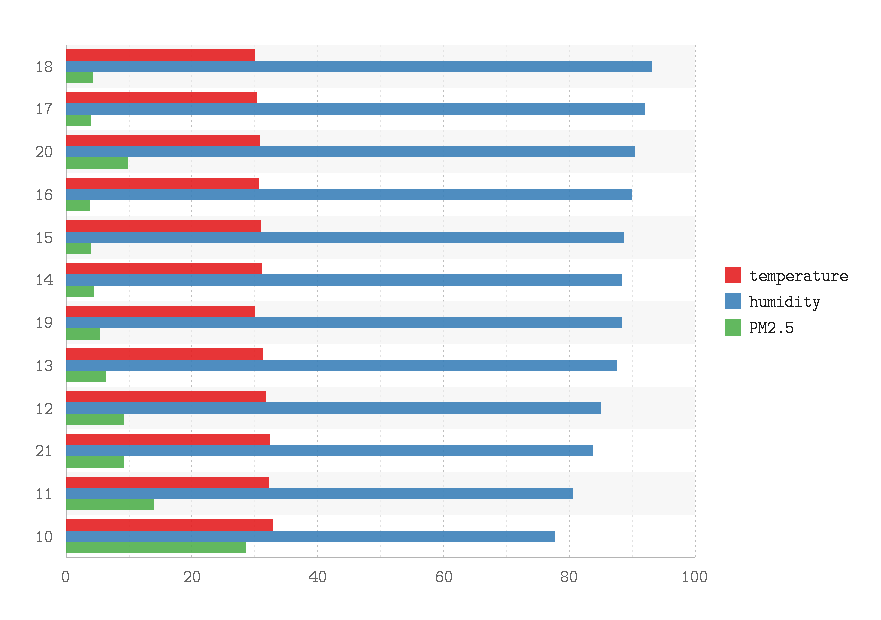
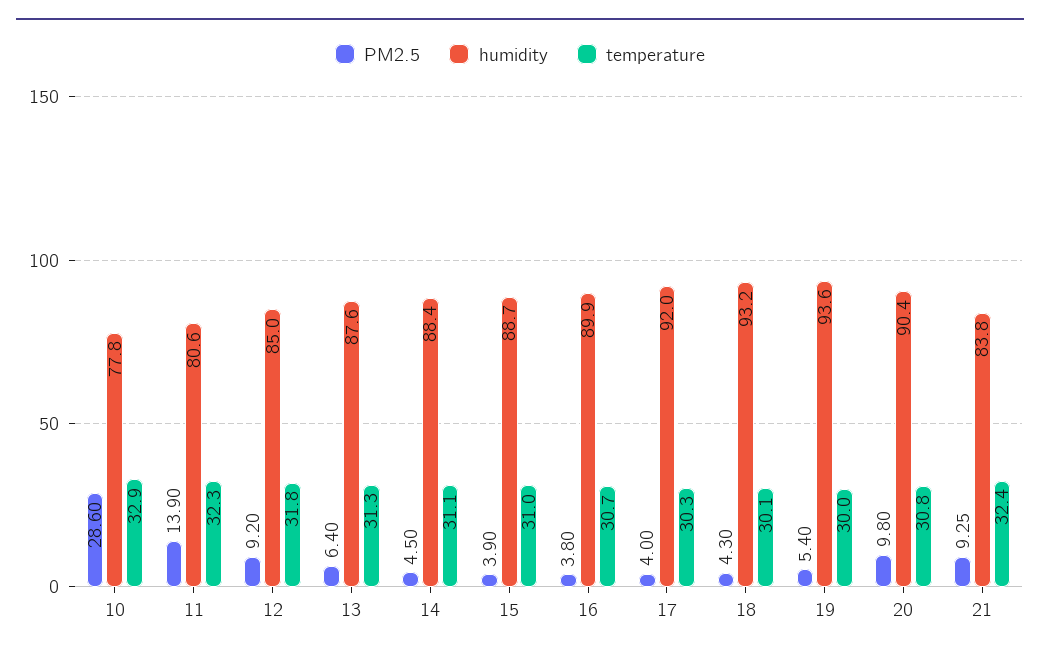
  {
    "temperature": {
      "18": 30.1,
      "17": 30.3,
      "20": 30.8,
      "16": 30.7,
      "15": 31,
      "14": 31.1,
      "19": 30,
      "13": 31.3,
      "12": 31.8,
      "21": 32.4,
      "11": 32.3,
      "10": 32.9
    },
    "humidity": {
      "18": 93.2,
      "17": 92,
      "20": 90.4,
      "16": 89.9,
      "15": 88.7,
      "14": 88.4,
-     "19": 88,
+     "19": 93.6,
      "13": 87.6,
      "12": 85,
      "21": 83.8,
      "11": 80.6,
      "10": 77.8
    },
    "PM2.5": {
      "18": 4.3,
      "17": 4,
      "20": 9.8,
      "16": 3.8,
      "15": 3.9,
      "14": 4.5,
      "19": 5.4,
      "13": 6.4,
      "12": 9.2,
      "21": 9.25,
      "11": 13.9,
      "10": 28.6
    }
  }

